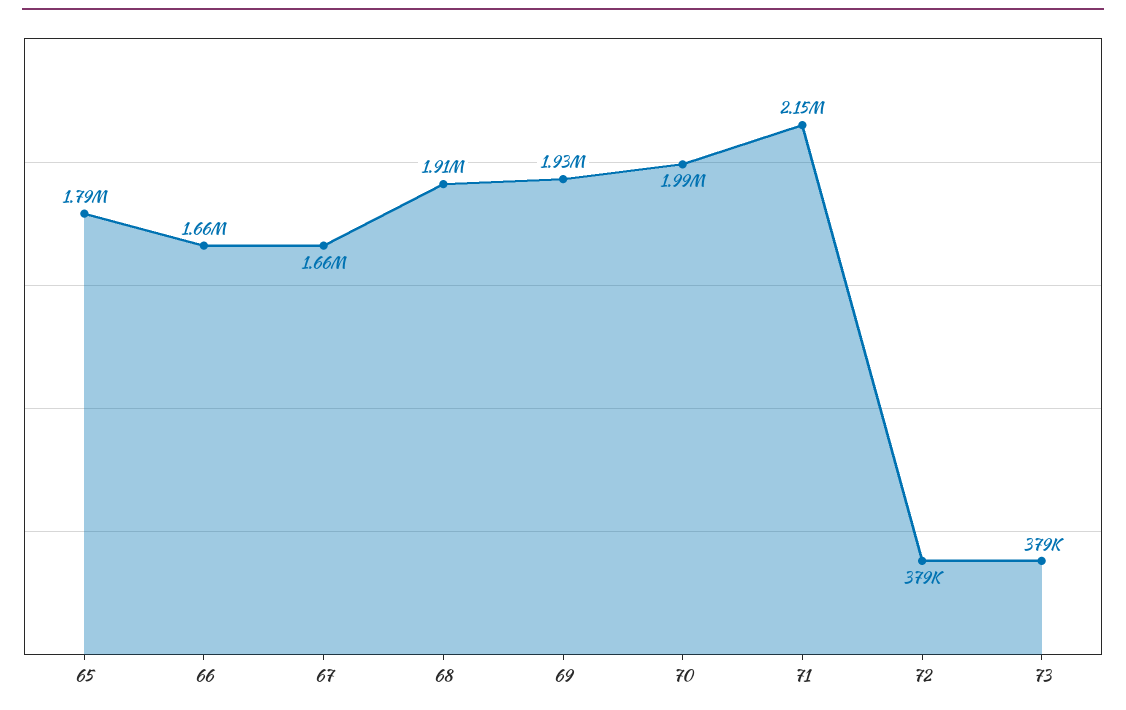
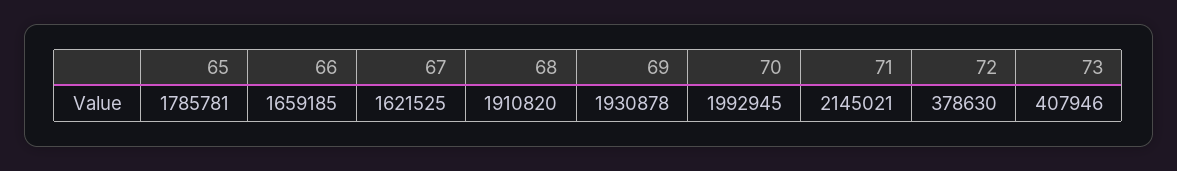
  {
    "65": 1785781,
    "66": 1659185,
-   "67": 1660000,
+   "67": 1621525,
    "68": 1910820,
    "69": 1930878,
    "70": 1992945,
    "71": 2145021,
    "72": 378630,
-   "73": 379000
+   "73": 407946
  }

